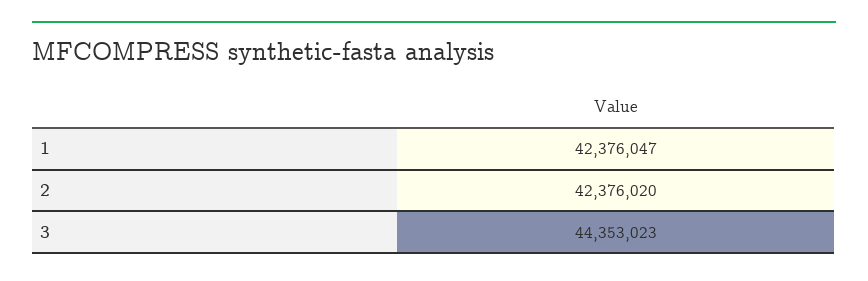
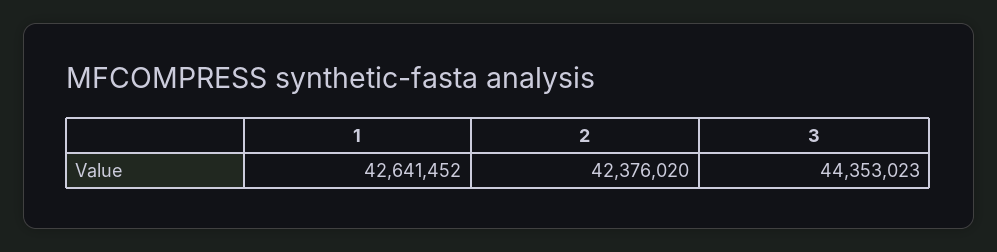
  {
-   "1": 42376047,
+   "1": 42641452,
    "2": 42376020,
    "3": 44353023
  }

